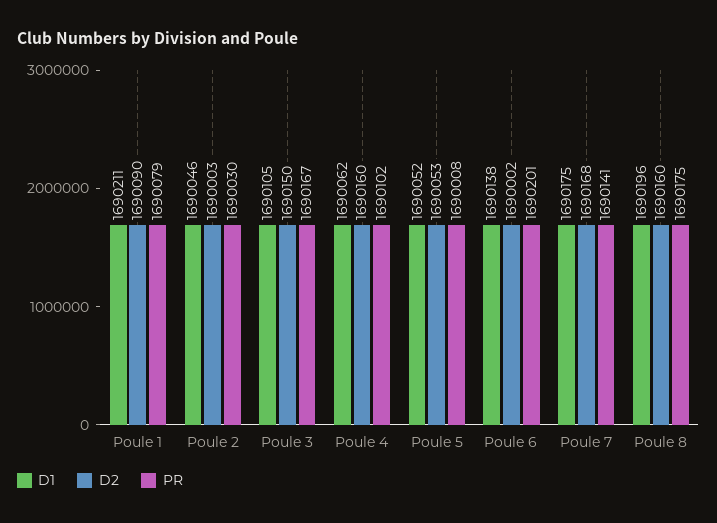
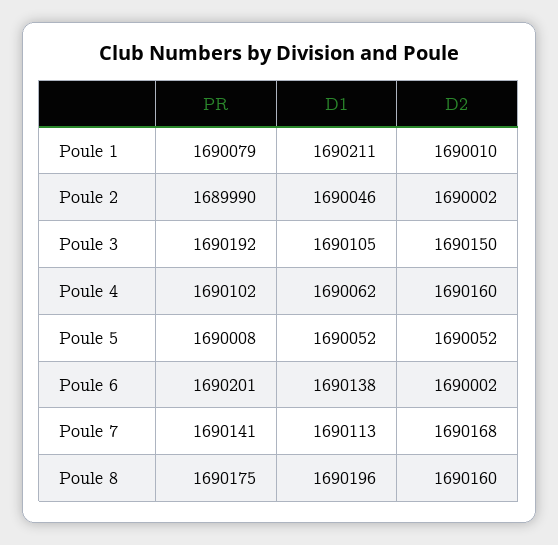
  {
    "D1": {
      "Poule 1": 1690211,
      "Poule 2": 1690046,
      "Poule 3": 1690105,
      "Poule 4": 1690062,
      "Poule 5": 1690052,
      "Poule 6": 1690138,
-     "Poule 7": 1690175,
+     "Poule 7": 1690113,
      "Poule 8": 1690196
    },
    "D2": {
-     "Poule 1": 1690090,
+     "Poule 1": 1690010,
-     "Poule 2": 1690003,
+     "Poule 2": 1690002,
      "Poule 3": 1690150,
      "Poule 4": 1690160,
-     "Poule 5": 1690053,
+     "Poule 5": 1690052,
      "Poule 6": 1690002,
      "Poule 7": 1690168,
      "Poule 8": 1690160
    },
    "PR": {
      "Poule 1": 1690079,
-     "Poule 2": 1690030,
+     "Poule 2": 1689990,
-     "Poule 3": 1690167,
+     "Poule 3": 1690192,
      "Poule 4": 1690102,
      "Poule 5": 1690008,
      "Poule 6": 1690201,
      "Poule 7": 1690141,
      "Poule 8": 1690175
    }
  }

